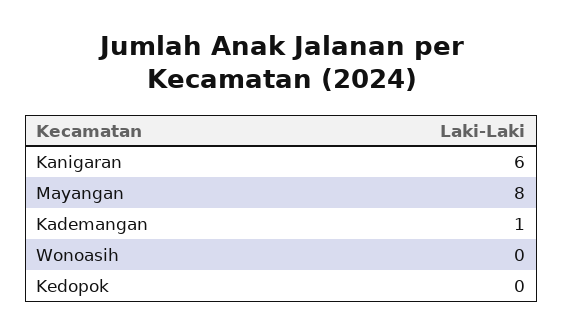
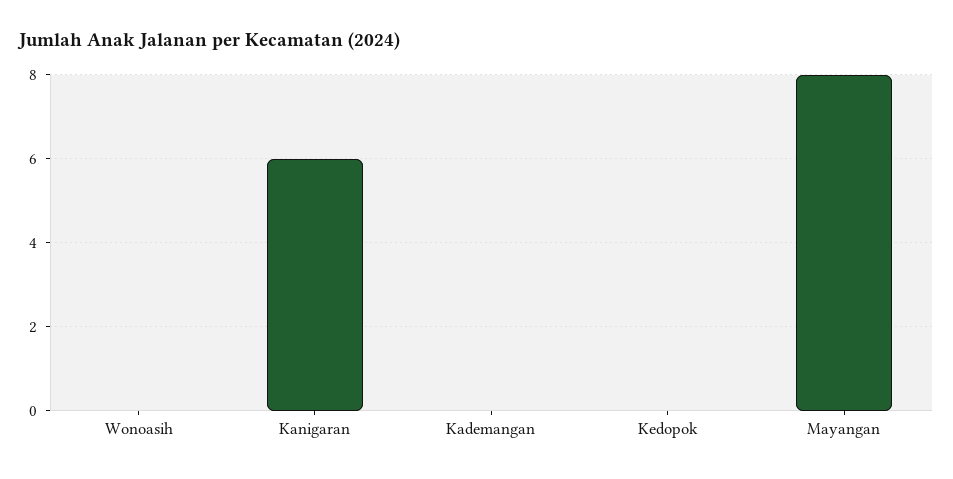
  {
    "Kanigaran": 6,
    "Mayangan": 8,
-   "Kademangan": 1,
+   "Kademangan": 0,
    "Wonoasih": 0,
    "Kedopok": 0
  }

